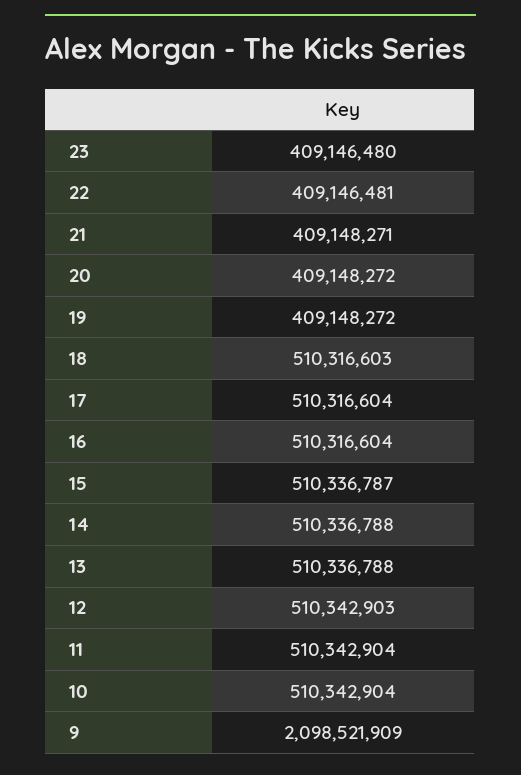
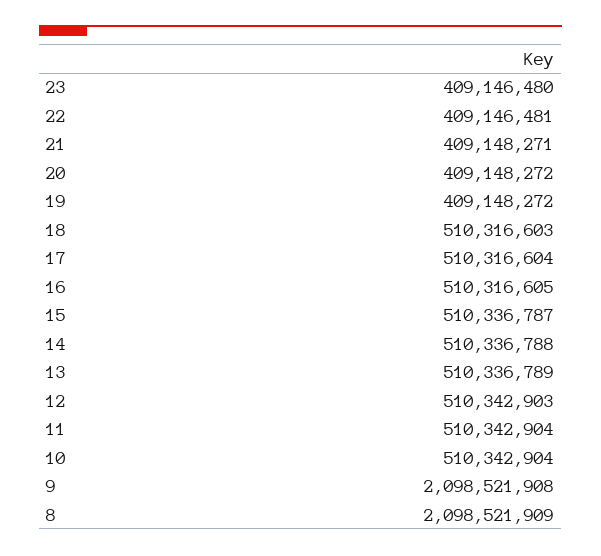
  {
    "23": 409146480,
    "22": 409146481,
    "21": 409148271,
    "20": 409148272,
    "19": 409148272,
    "18": 510316603,
    "17": 510316604,
-   "16": 510316604,
+   "16": 510316605,
    "15": 510336787,
    "14": 510336788,
-   "13": 510336788,
+   "13": 510336789,
    "12": 510342903,
    "11": 510342904,
    "10": 510342904,
-   "9": 2098521909
+   "9": 2098521908,
+   "8": 2098521909
  }

